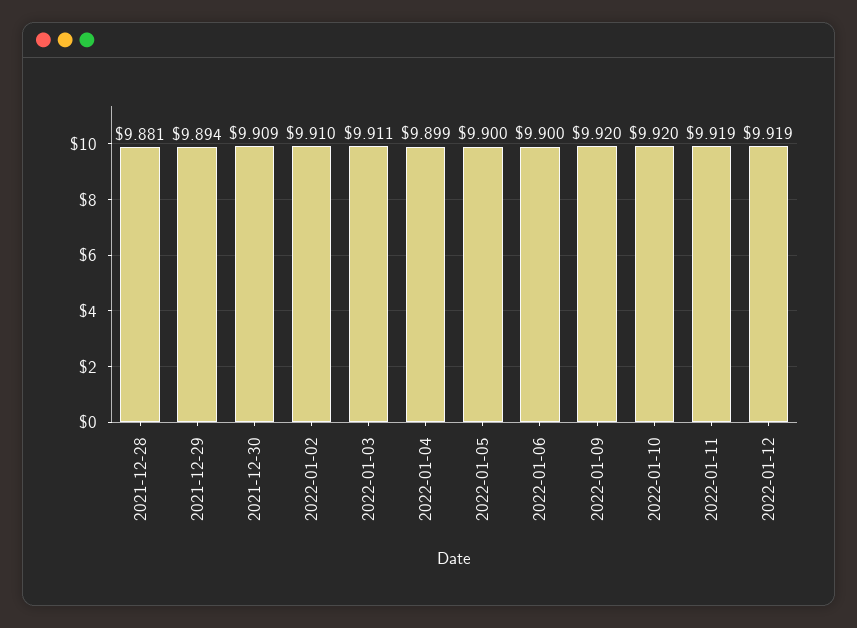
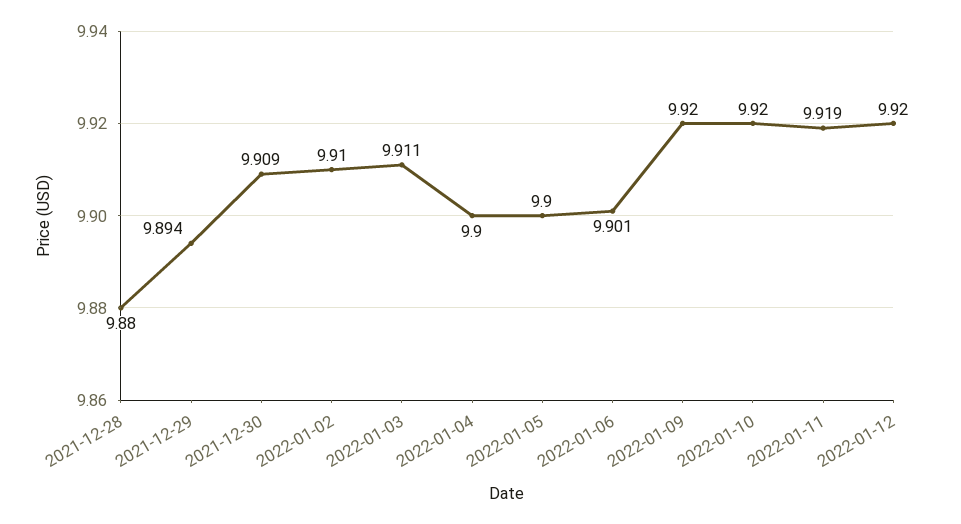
  {
-   "2021-12-28": 9.881,
+   "2021-12-28": 9.88,
    "2021-12-29": 9.894,
    "2021-12-30": 9.909,
    "2022-01-02": 9.91,
    "2022-01-03": 9.911,
-   "2022-01-04": 9.899,
+   "2022-01-04": 9.9,
    "2022-01-05": 9.9,
-   "2022-01-06": 9.9,
+   "2022-01-06": 9.901,
    "2022-01-09": 9.92,
    "2022-01-10": 9.92,
    "2022-01-11": 9.919,
-   "2022-01-12": 9.919
+   "2022-01-12": 9.92
  }

